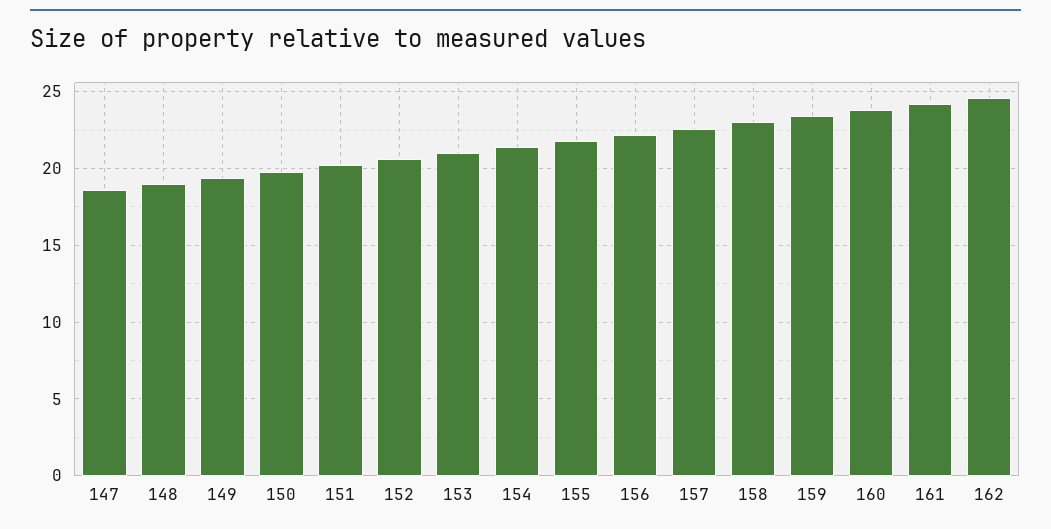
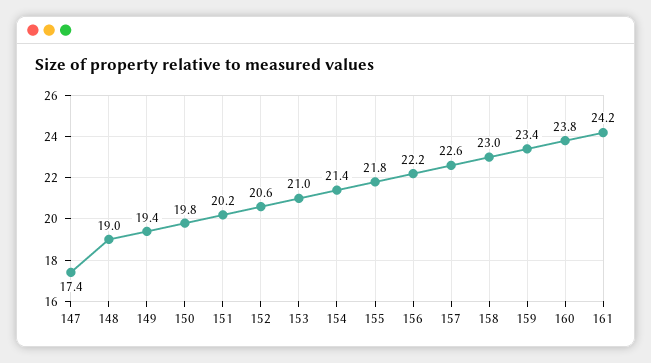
  {
-   "147": 18.5,
+   "147": 17.4,
    "148": 19,
    "149": 19.4,
    "150": 19.8,
    "151": 20.2,
    "152": 20.6,
    "153": 21,
    "154": 21.4,
    "155": 21.8,
    "156": 22.2,
    "157": 22.6,
    "158": 23,
    "159": 23.4,
    "160": 23.8,
-   "161": 24.2,
+   "161": 24.2
-   "162": 24.5
  }

